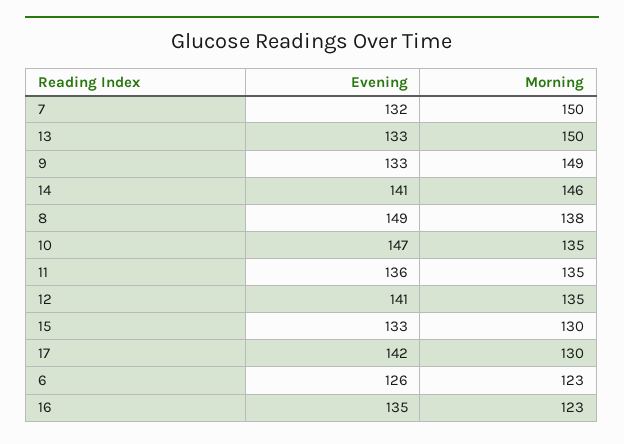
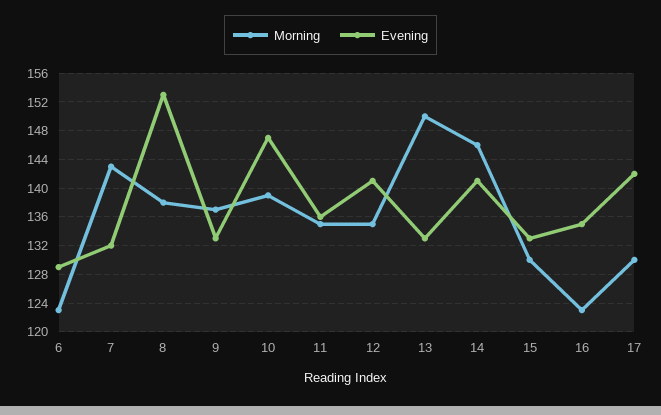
  {
    "Evening": {
      "7": 132,
      "13": 133,
      "9": 133,
      "14": 141,
-     "8": 149,
+     "8": 153,
      "10": 147,
      "11": 136,
      "12": 141,
      "15": 133,
      "17": 142,
-     "6": 126,
+     "6": 129,
      "16": 135
    },
    "Morning": {
-     "7": 150,
+     "7": 143,
      "13": 150,
-     "9": 149,
+     "9": 137,
      "14": 146,
      "8": 138,
-     "10": 135,
+     "10": 139,
      "11": 135,
      "12": 135,
      "15": 130,
      "17": 130,
      "6": 123,
      "16": 123
    }
  }

